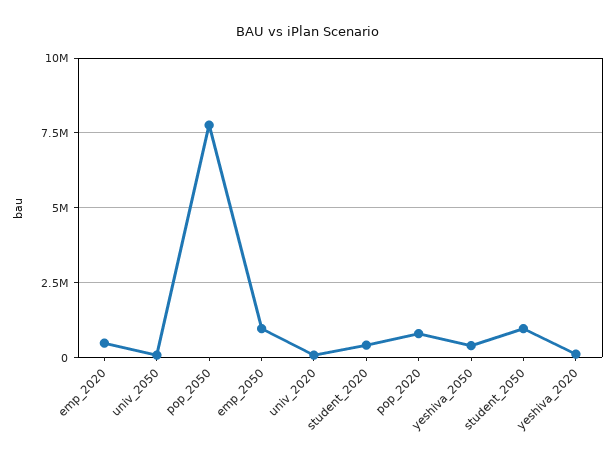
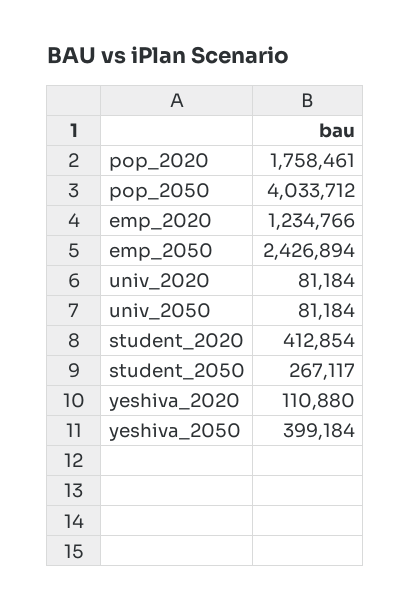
  {
-   "emp_2020": 500000,
+   "emp_2020": 1234766,
    "univ_2050": 81184,
-   "pop_2050": 7750000,
+   "pop_2050": 4033712,
-   "emp_2050": 1000000,
+   "emp_2050": 2426894,
    "univ_2020": 81184,
    "student_2020": 412854,
-   "pop_2020": 750000,
+   "pop_2020": 1758461,
    "yeshiva_2050": 399184,
-   "student_2050": 1000000,
+   "student_2050": 267117,
    "yeshiva_2020": 110880
  }

